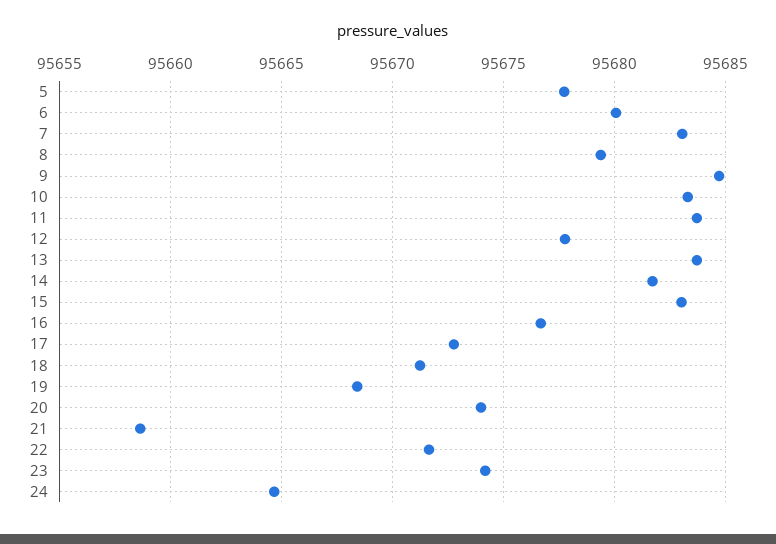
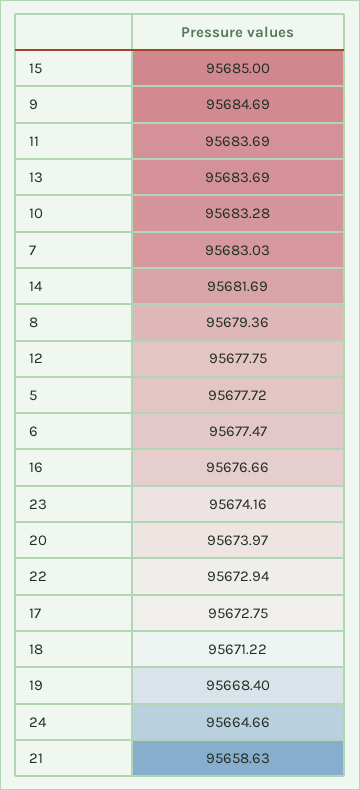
  {
    "5": 95677.72,
-   "6": 95680,
+   "6": 95677.47,
    "7": 95683.03,
    "8": 95679.36,
    "9": 95684.69,
    "10": 95683.28,
    "11": 95683.69,
    "12": 95677.75,
    "13": 95683.69,
    "14": 95681.69,
-   "15": 95683,
+   "15": 95685,
    "16": 95676.66,
    "17": 95672.75,
    "18": 95671.22,
    "19": 95668.4,
    "20": 95673.97,
    "21": 95658.63,
-   "22": 95671.5,
+   "22": 95672.94,
    "23": 95674.16,
    "24": 95664.66
  }

